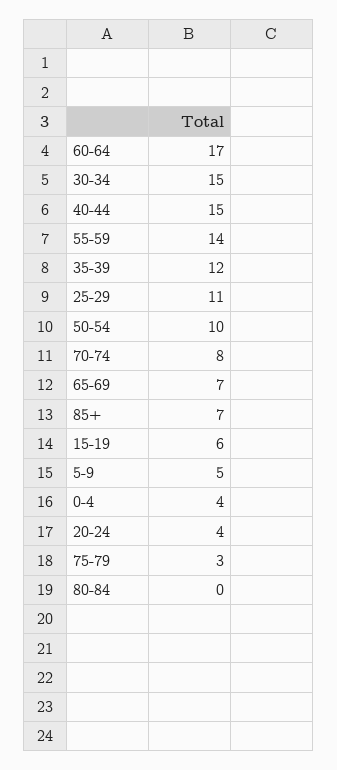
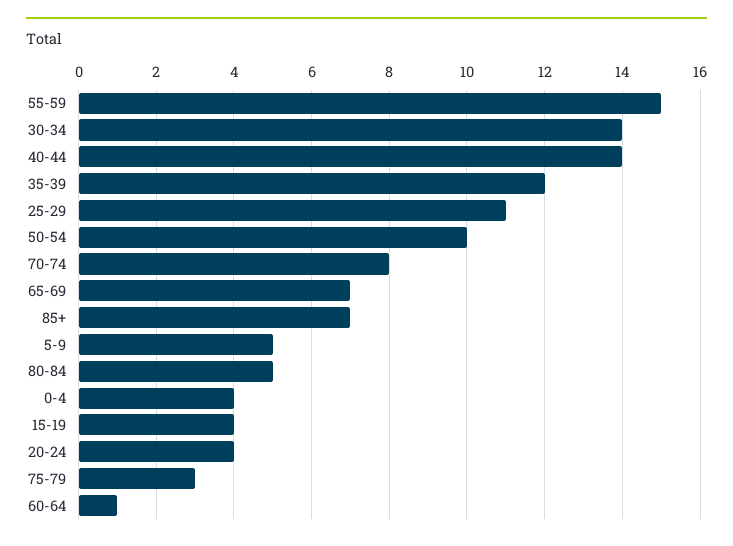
  {
-   "60-64": 17,
+   "60-64": 1,
-   "30-34": 15,
+   "30-34": 14,
-   "40-44": 15,
+   "40-44": 14,
-   "55-59": 14,
+   "55-59": 15,
    "35-39": 12,
    "25-29": 11,
    "50-54": 10,
    "70-74": 8,
    "65-69": 7,
    "85+": 7,
-   "15-19": 6,
+   "15-19": 4,
    "5-9": 5,
    "0-4": 4,
    "20-24": 4,
    "75-79": 3,
-   "80-84": 0
+   "80-84": 5
  }

